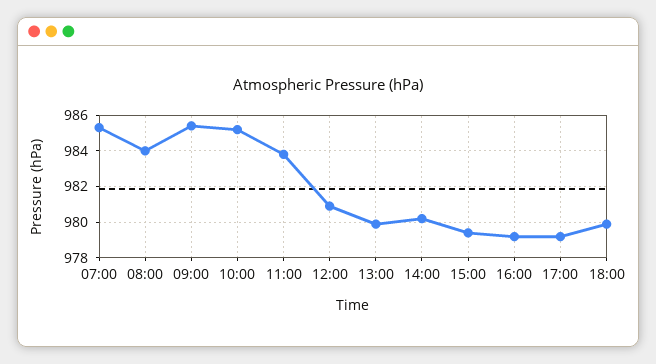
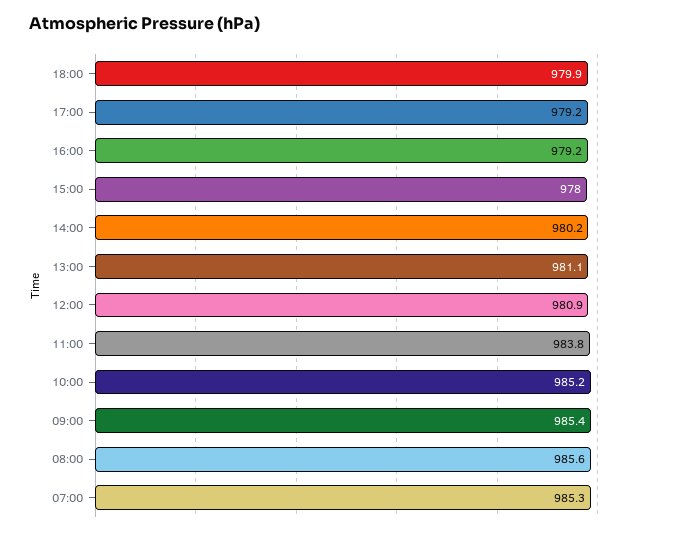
  {
    "07:00": 985.3,
-   "08:00": 984,
+   "08:00": 985.6,
    "09:00": 985.4,
    "10:00": 985.2,
    "11:00": 983.8,
    "12:00": 980.9,
-   "13:00": 980,
+   "13:00": 981.1,
    "14:00": 980.2,
-   "15:00": 979.5,
+   "15:00": 978,
    "16:00": 979.2,
    "17:00": 979.2,
    "18:00": 979.9
  }

